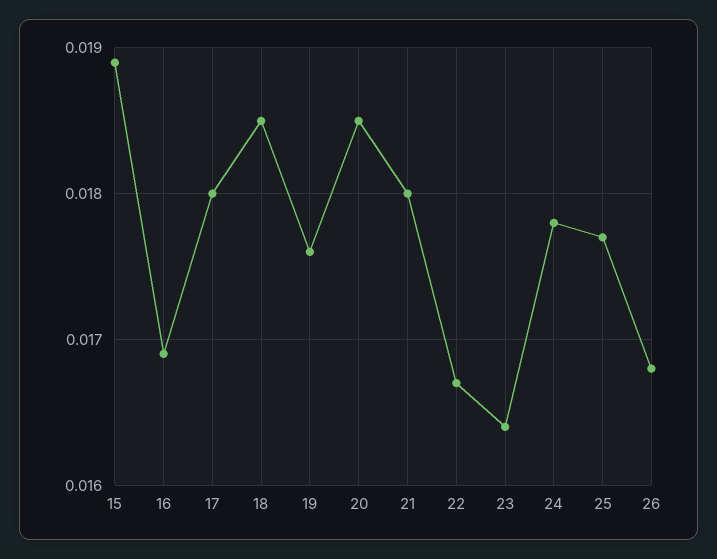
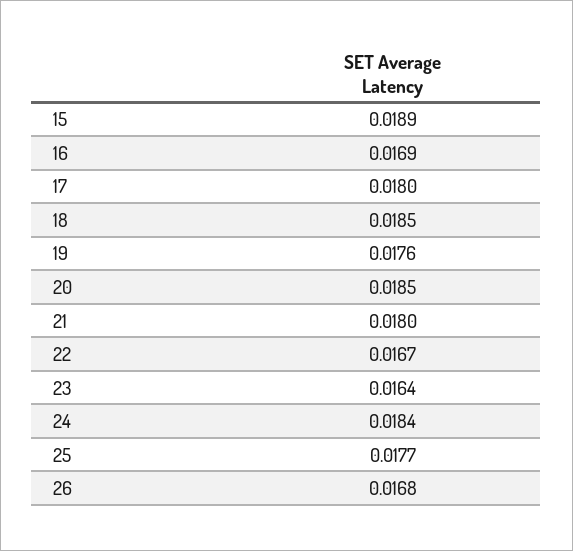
  {
    "15": 0.0189,
    "16": 0.0169,
    "17": 0.018,
    "18": 0.0185,
    "19": 0.0176,
    "20": 0.0185,
    "21": 0.018,
    "22": 0.0167,
    "23": 0.0164,
-   "24": 0.0178,
+   "24": 0.0184,
    "25": 0.0177,
    "26": 0.0168
  }

